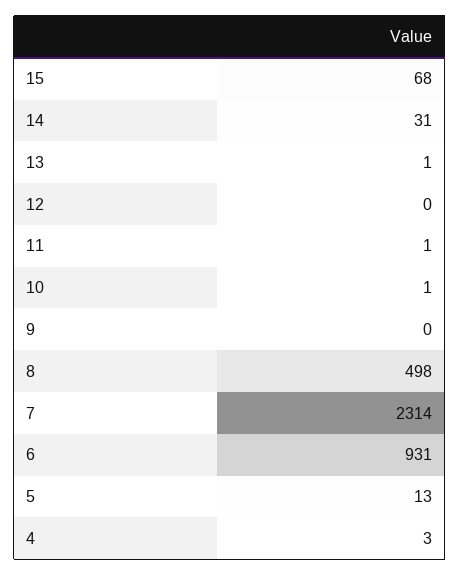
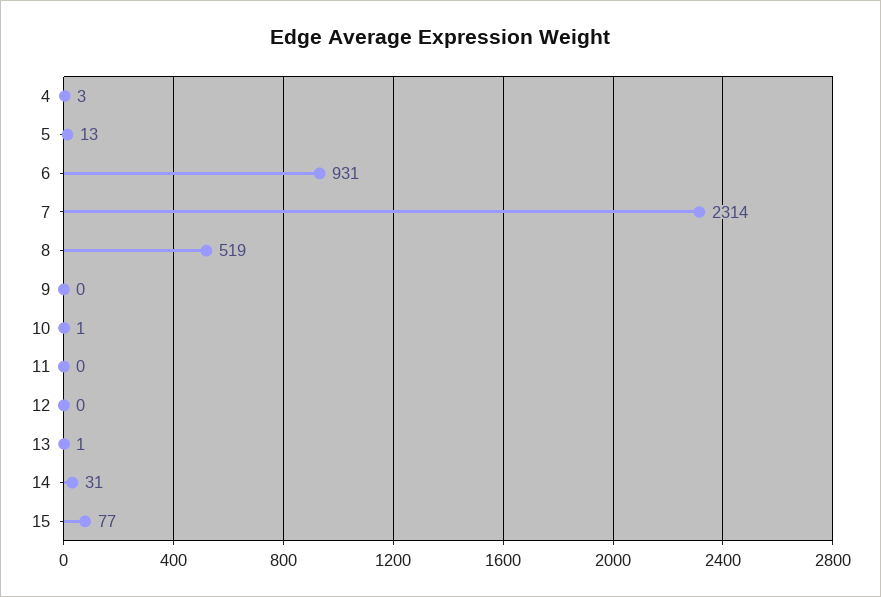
  {
-   "15": 68,
+   "15": 77,
    "14": 31,
    "13": 1,
    "12": 0,
-   "11": 1,
+   "11": 0,
    "10": 1,
    "9": 0,
-   "8": 498,
+   "8": 519,
    "7": 2314,
    "6": 931,
    "5": 13,
    "4": 3
  }

